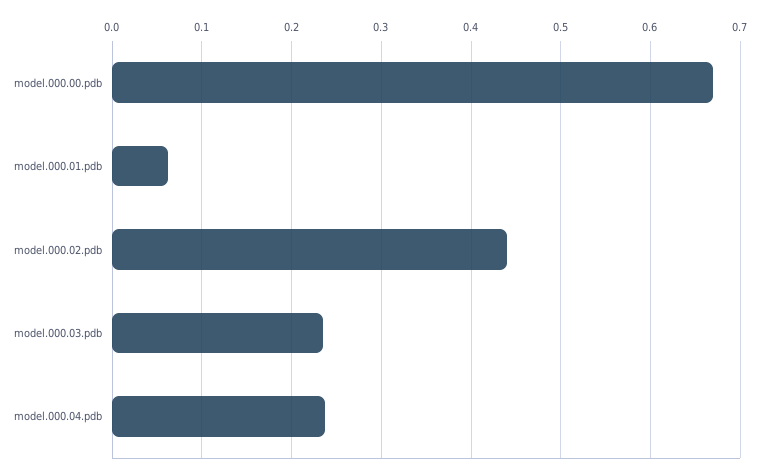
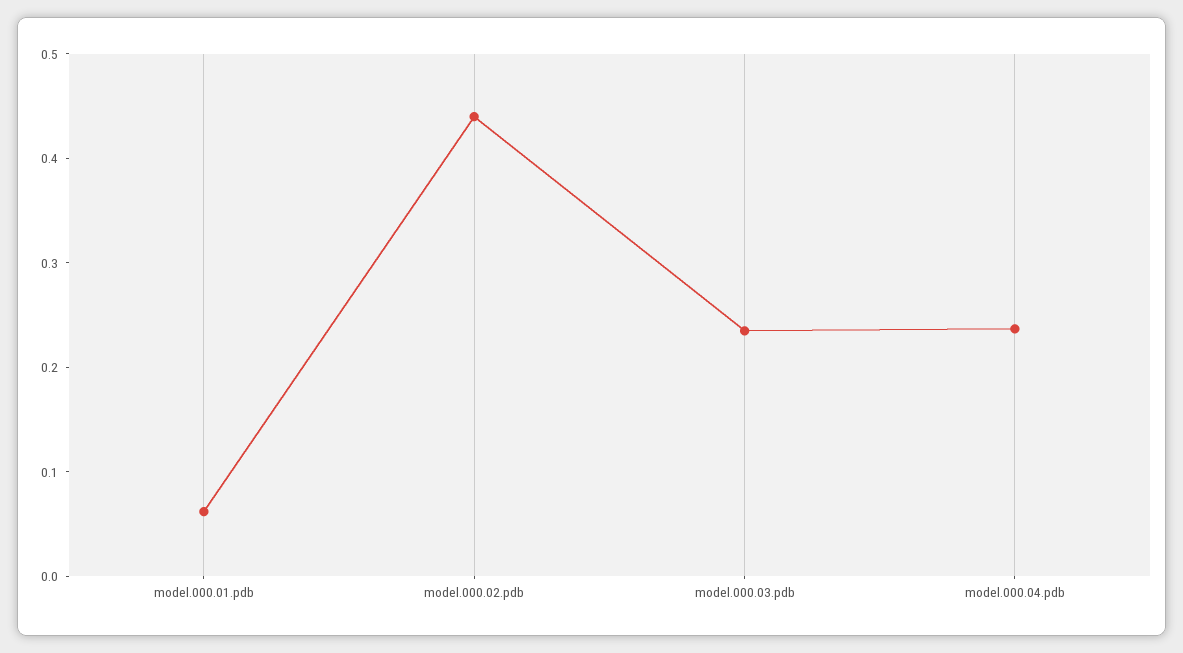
  {
-   "model.000.00.pdb": 0.67,
    "model.000.01.pdb": 0.06,
    "model.000.02.pdb": 0.44,
    "model.000.03.pdb": 0.24,
    "model.000.04.pdb": 0.24
  }

